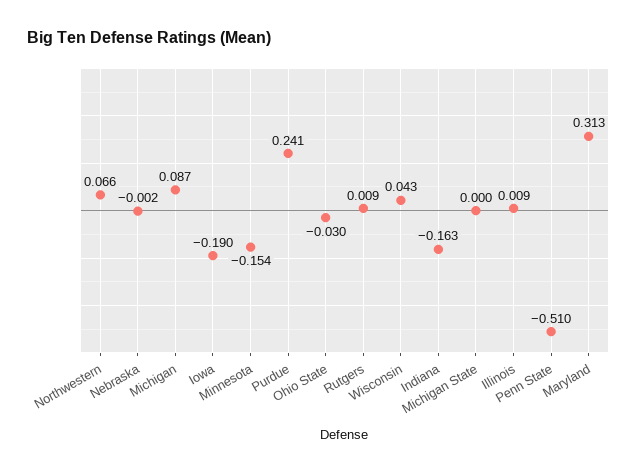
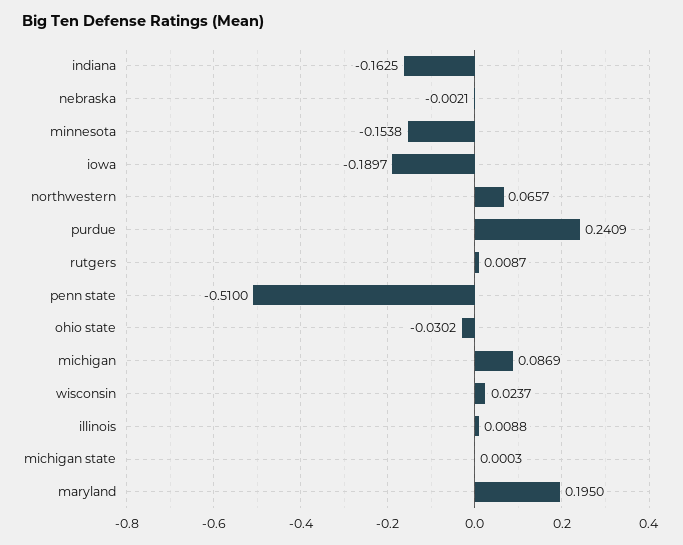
  {
    "Northwestern": 0.0657,
    "Nebraska": -0.0021,
    "Michigan": 0.0869,
    "Iowa": -0.1897,
    "Minnesota": -0.1538,
    "Purdue": 0.2409,
    "Ohio State": -0.0302,
    "Rutgers": 0.0087,
-   "Wisconsin": 0.043,
+   "Wisconsin": 0.0237,
    "Indiana": -0.1625,
    "Michigan State": 0.0003,
    "Illinois": 0.0088,
    "Penn State": -0.51,
-   "Maryland": 0.313
+   "Maryland": 0.195
  }

